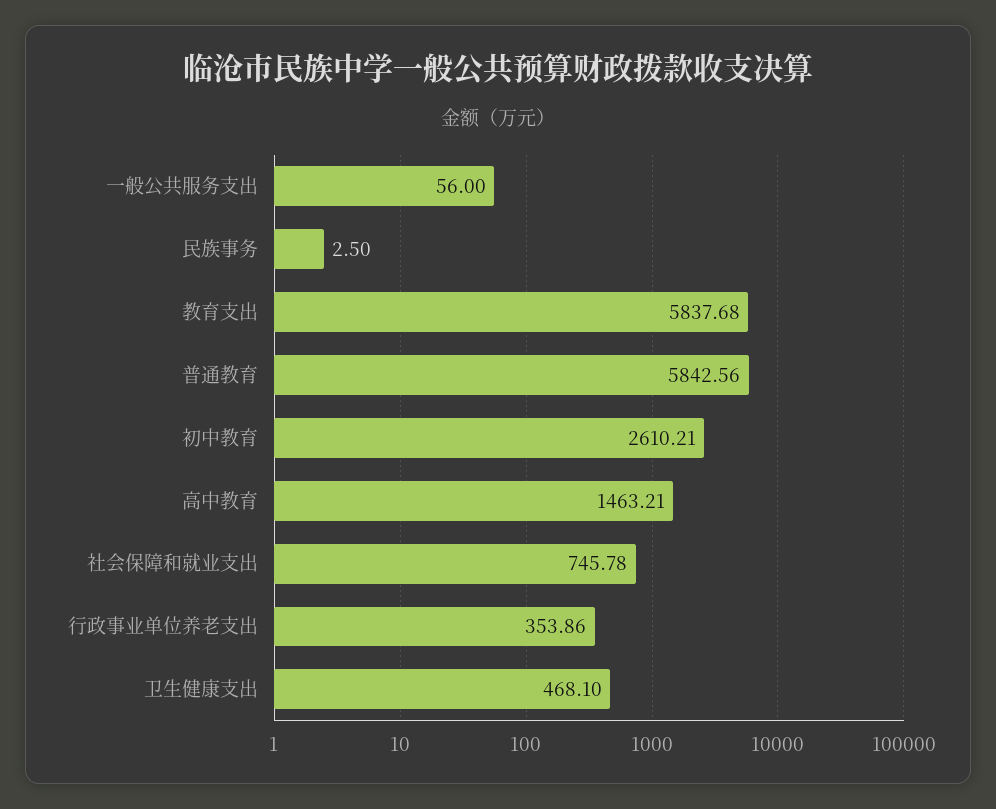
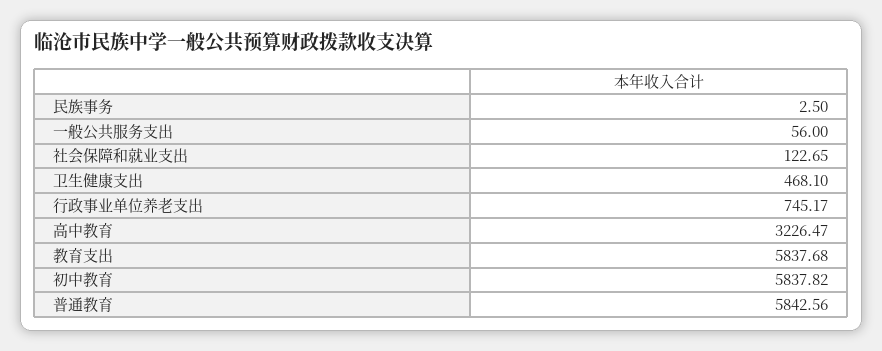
  {
    "一般公共服务支出": 56,
    "民族事务": 2.5,
    "教育支出": 5837.68,
    "普通教育": 5842.56,
-   "初中教育": 2610.21,
+   "初中教育": 5837.82,
-   "高中教育": 1463.21,
+   "高中教育": 3226.47,
-   "社会保障和就业支出": 745.78,
+   "社会保障和就业支出": 122.65,
-   "行政事业单位养老支出": 353.86,
+   "行政事业单位养老支出": 745.17,
    "卫生健康支出": 468.1
  }

